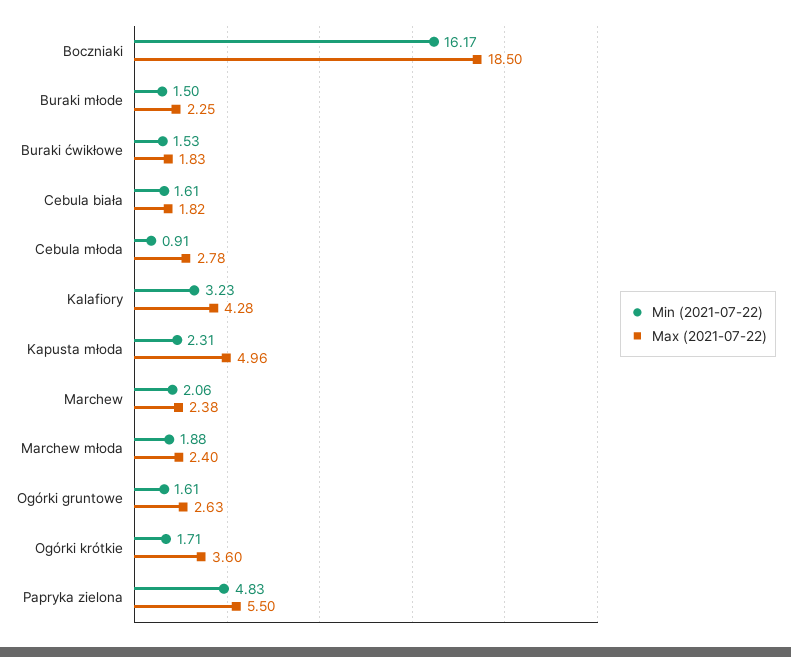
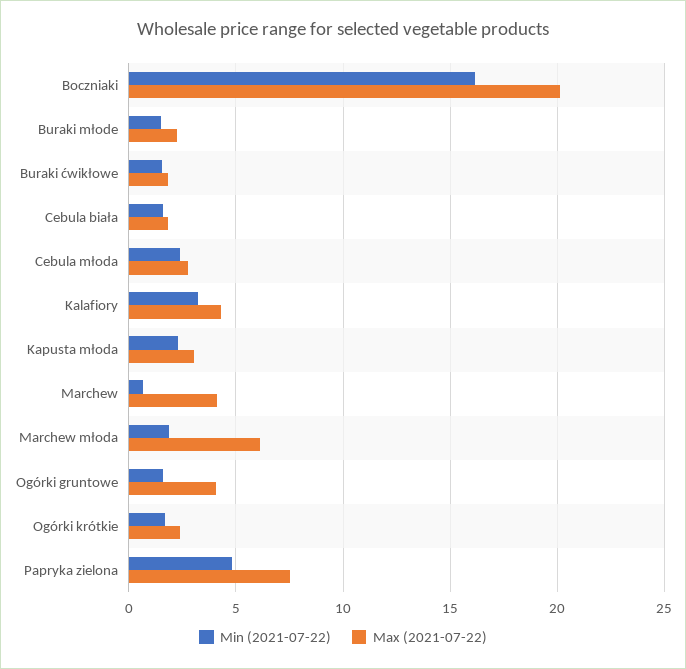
  {
    "Min (2021-07-22)": {
      "Boczniaki": 16.17,
      "Buraki młode": 1.5,
      "Buraki ćwikłowe": 1.53,
      "Cebula biała": 1.61,
-     "Cebula młoda": 0.91,
+     "Cebula młoda": 2.5,
      "Kalafiory": 3.23,
      "Kapusta młoda": 2.31,
-     "Marchew": 2.06,
+     "Marchew": 0.5,
      "Marchew młoda": 1.88,
      "Ogórki gruntowe": 1.61,
      "Ogórki krótkie": 1.71,
      "Papryka zielona": 4.83
    },
    "Max (2021-07-22)": {
-     "Boczniaki": 18.5,
+     "Boczniaki": 20,
      "Buraki młode": 2.25,
      "Buraki ćwikłowe": 1.83,
      "Cebula biała": 1.82,
      "Cebula młoda": 2.78,
      "Kalafiory": 4.28,
-     "Kapusta młoda": 4.96,
+     "Kapusta młoda": 3,
-     "Marchew": 2.38,
+     "Marchew": 4,
-     "Marchew młoda": 2.4,
+     "Marchew młoda": 6,
-     "Ogórki gruntowe": 2.63,
+     "Ogórki gruntowe": 4,
-     "Ogórki krótkie": 3.6,
+     "Ogórki krótkie": 2.5,
-     "Papryka zielona": 5.5
+     "Papryka zielona": 7.5
    }
  }

